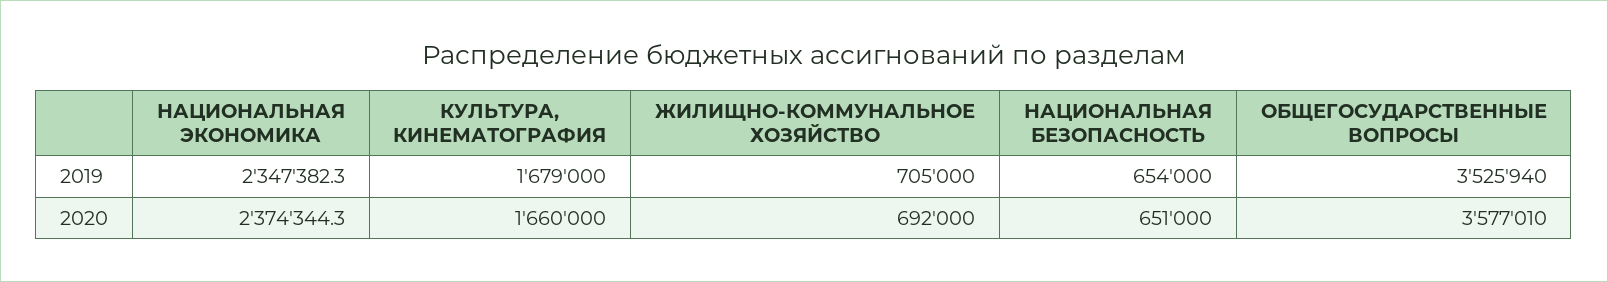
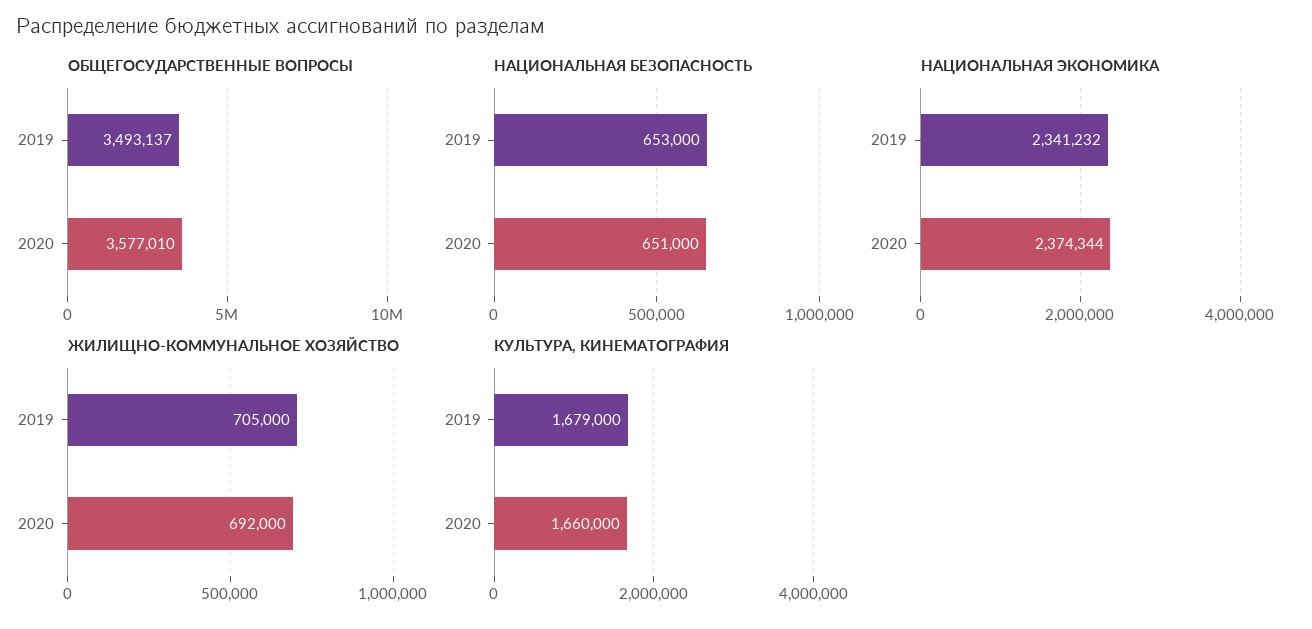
  {
    "НАЦИОНАЛЬНАЯ ЭКОНОМИКА": {
-     "2019": 2347382.3,
+     "2019": 2341232,
      "2020": 2374344.3
    },
    "КУЛЬТУРА, КИНЕМАТОГРАФИЯ": {
      "2019": 1679000,
      "2020": 1660000
    },
    "ЖИЛИЩНО-КОММУНАЛЬНОЕ ХОЗЯЙСТВО": {
      "2019": 705000,
      "2020": 692000
    },
    "НАЦИОНАЛЬНАЯ БЕЗОПАСНОСТЬ": {
-     "2019": 654000,
+     "2019": 653000,
      "2020": 651000
    },
    "ОБЩЕГОСУДАРСТВЕННЫЕ ВОПРОСЫ": {
-     "2019": 3525940,
+     "2019": 3493137,
      "2020": 3577010
    }
  }

